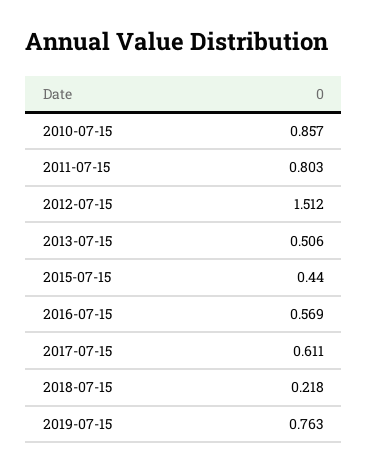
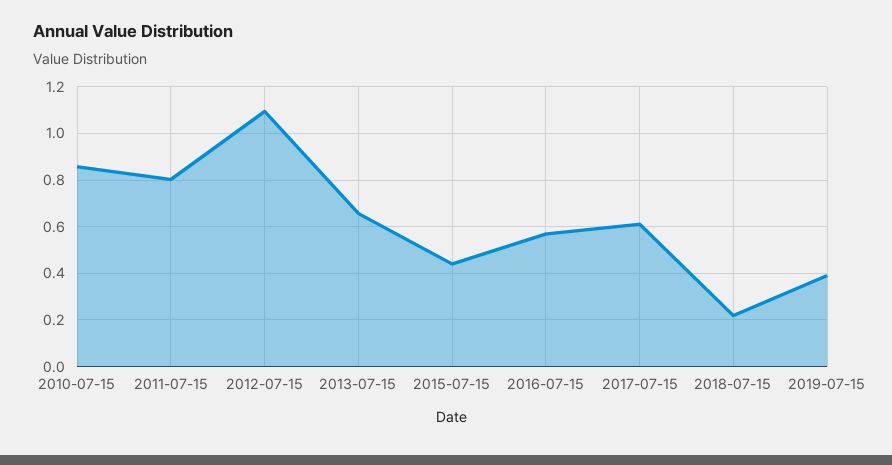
  {
    "2010-07-15": 0.857,
    "2011-07-15": 0.803,
-   "2012-07-15": 1.512,
+   "2012-07-15": 1.1,
-   "2013-07-15": 0.506,
+   "2013-07-15": 0.65,
    "2015-07-15": 0.44,
    "2016-07-15": 0.569,
    "2017-07-15": 0.611,
    "2018-07-15": 0.218,
-   "2019-07-15": 0.763
+   "2019-07-15": 0.4
  }

